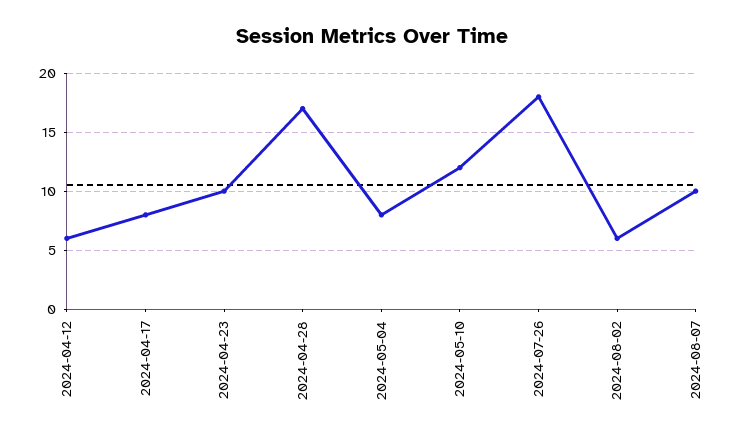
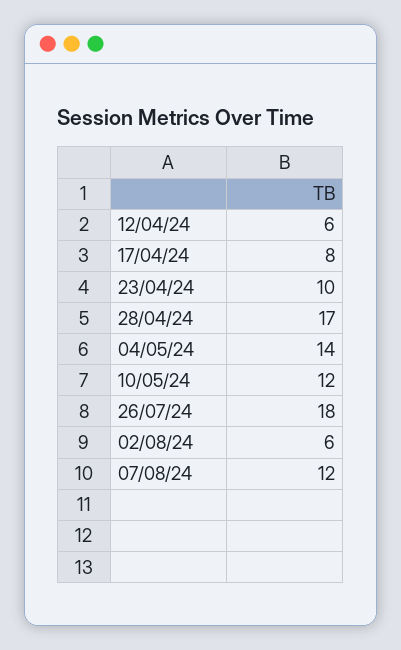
  {
    "2024-04-12": 6,
    "2024-04-17": 8,
    "2024-04-23": 10,
    "2024-04-28": 17,
-   "2024-05-04": 8,
+   "2024-05-04": 14,
    "2024-05-10": 12,
    "2024-07-26": 18,
    "2024-08-02": 6,
-   "2024-08-07": 10
+   "2024-08-07": 12
  }

